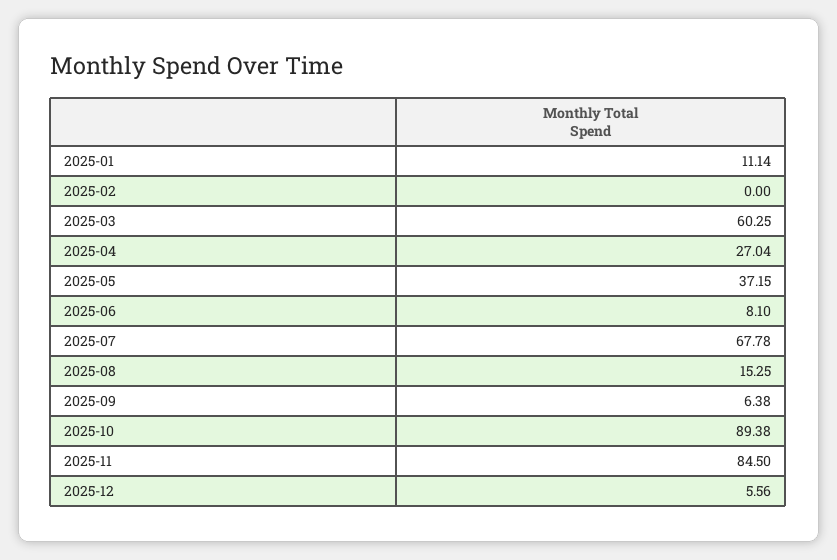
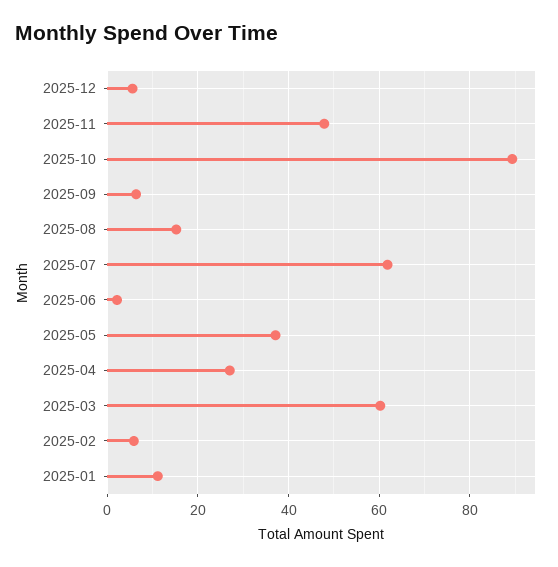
  {
    "2025-01": 11.14,
-   "2025-02": 0,
+   "2025-02": 6,
    "2025-03": 60.25,
    "2025-04": 27.04,
    "2025-05": 37.15,
-   "2025-06": 8.1,
+   "2025-06": 2,
-   "2025-07": 67.78,
+   "2025-07": 62,
    "2025-08": 15.25,
    "2025-09": 6.38,
    "2025-10": 89.38,
-   "2025-11": 84.5,
+   "2025-11": 48,
    "2025-12": 5.56
  }

